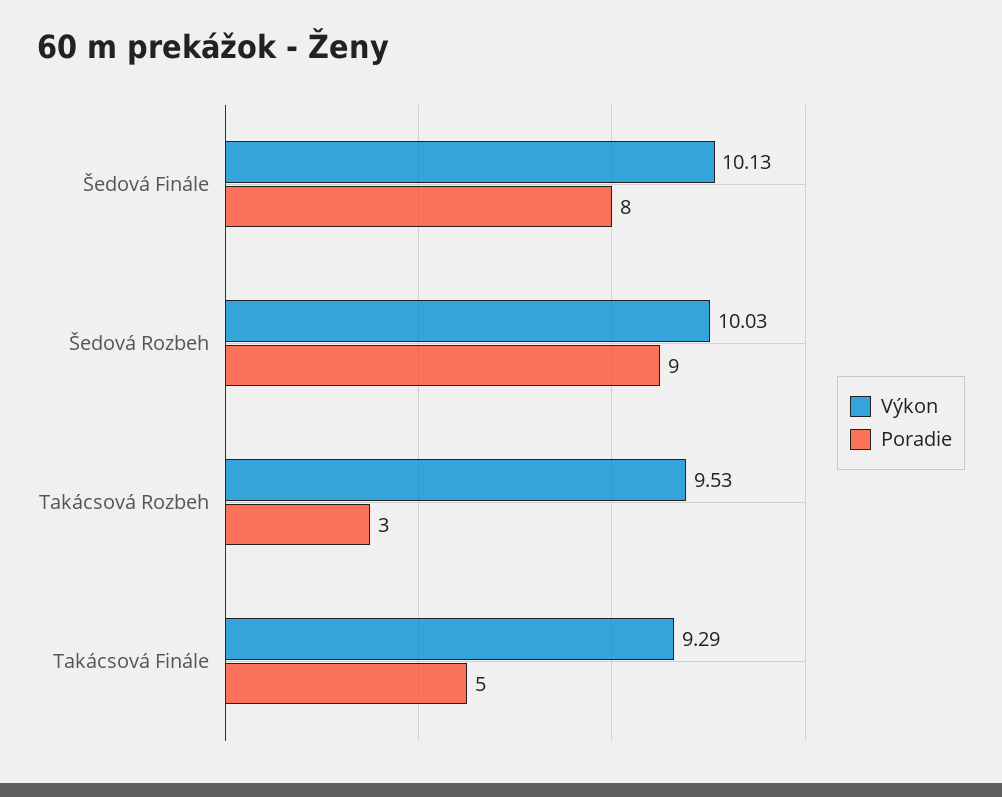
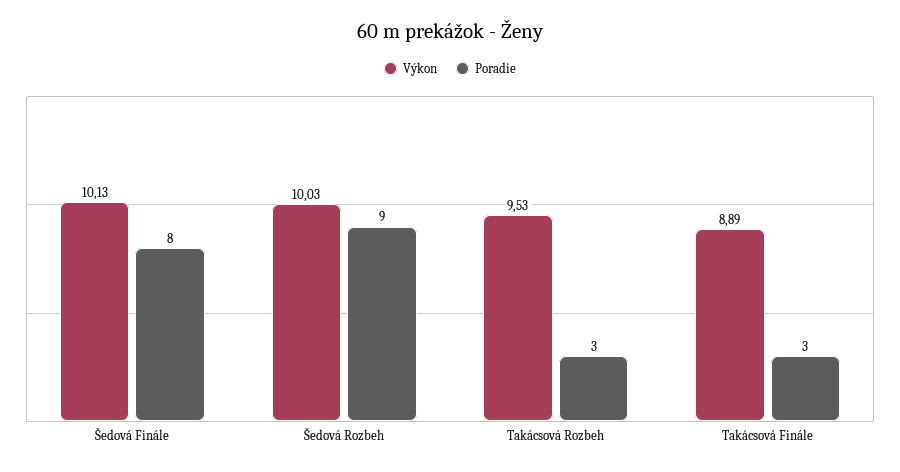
  {
    "Výkon": {
      "Šedová Finále": 10.13,
      "Šedová Rozbeh": 10.03,
      "Takácsová Rozbeh": 9.53,
-     "Takácsová Finále": 9.29
+     "Takácsová Finále": 8.89
    },
    "Poradie": {
      "Šedová Finále": 8,
      "Šedová Rozbeh": 9,
      "Takácsová Rozbeh": 3,
-     "Takácsová Finále": 5
+     "Takácsová Finále": 3
    }
  }

